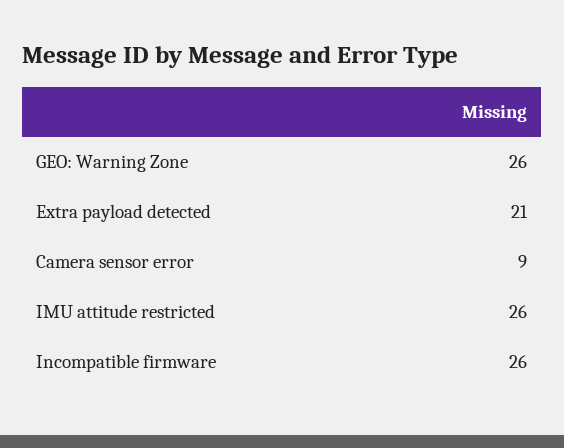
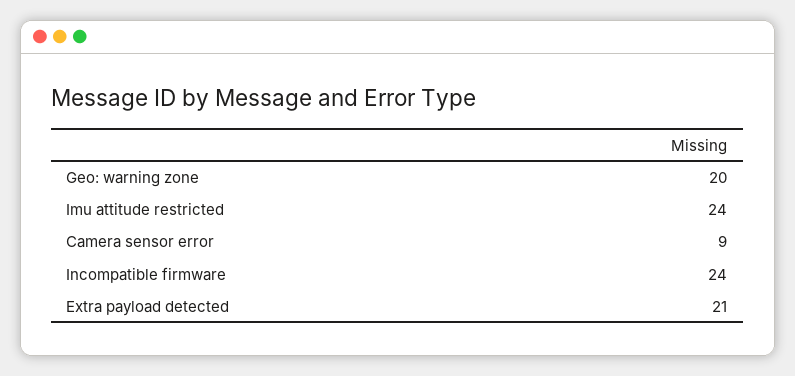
  {
-   "GEO: Warning Zone": 26,
+   "GEO: Warning Zone": 20,
    "Extra payload detected": 21,
    "Camera sensor error": 9,
-   "IMU attitude restricted": 26,
+   "IMU attitude restricted": 24,
-   "Incompatible firmware": 26
+   "Incompatible firmware": 24
  }

